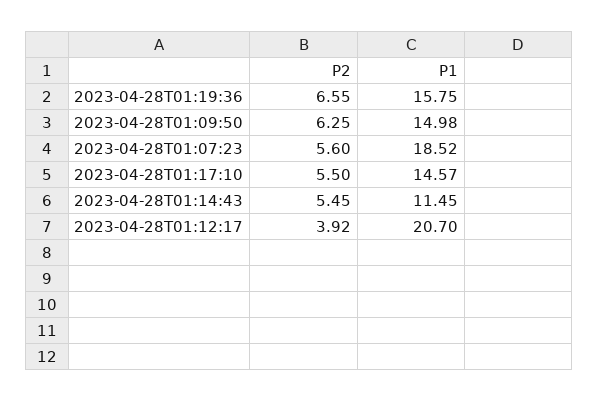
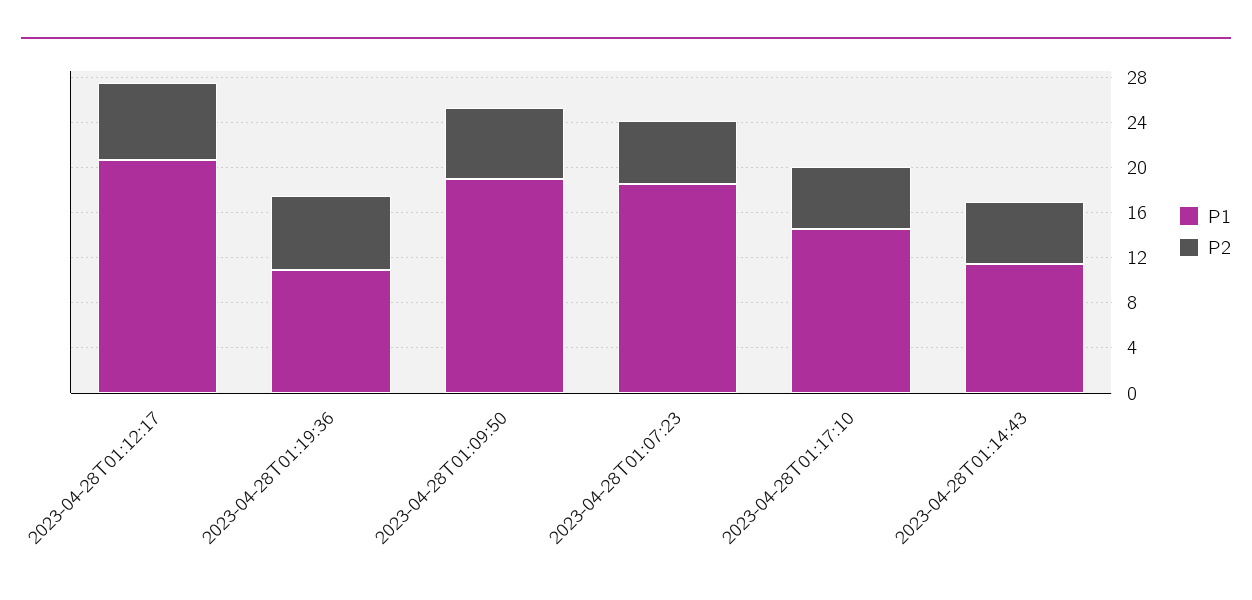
  {
    "P2": {
      "2023-04-28T01:19:36": 6.55,
      "2023-04-28T01:09:50": 6.25,
      "2023-04-28T01:07:23": 5.6,
      "2023-04-28T01:17:10": 5.5,
      "2023-04-28T01:14:43": 5.45,
-     "2023-04-28T01:12:17": 3.92
+     "2023-04-28T01:12:17": 7
    },
    "P1": {
-     "2023-04-28T01:19:36": 15.75,
+     "2023-04-28T01:19:36": 11,
-     "2023-04-28T01:09:50": 14.98,
+     "2023-04-28T01:09:50": 19,
      "2023-04-28T01:07:23": 18.52,
      "2023-04-28T01:17:10": 14.57,
      "2023-04-28T01:14:43": 11.45,
      "2023-04-28T01:12:17": 20.7
    }
  }

